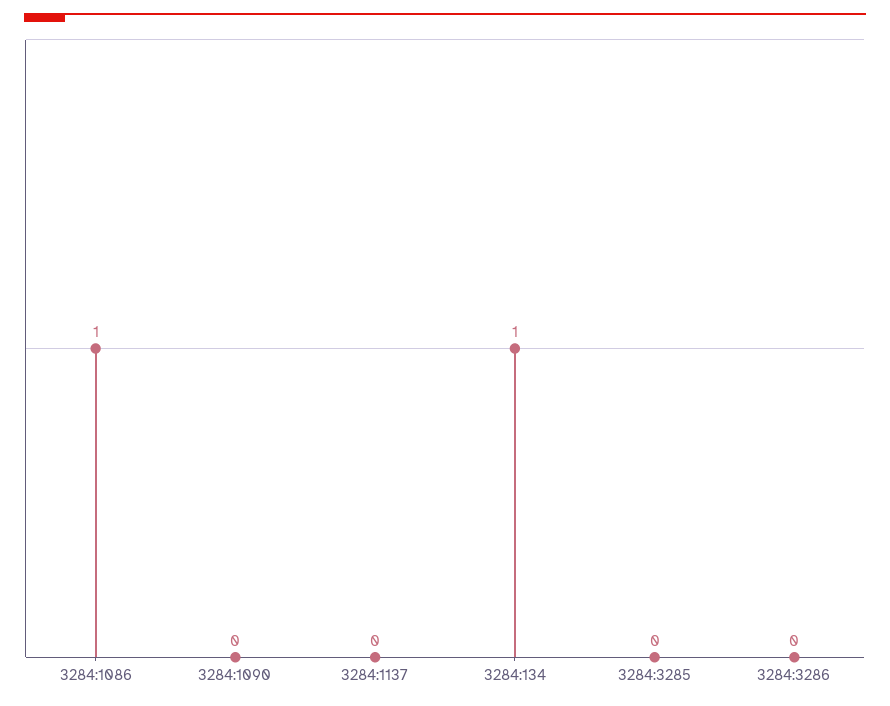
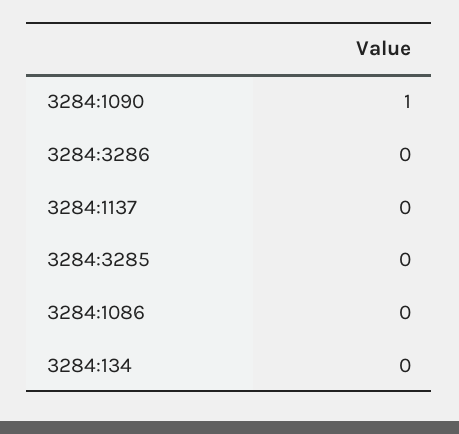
  {
-   "3284:1086": 1,
+   "3284:1086": 0,
-   "3284:1090": 0,
+   "3284:1090": 1,
    "3284:1137": 0,
-   "3284:134": 1,
+   "3284:134": 0,
    "3284:3285": 0,
    "3284:3286": 0
  }

